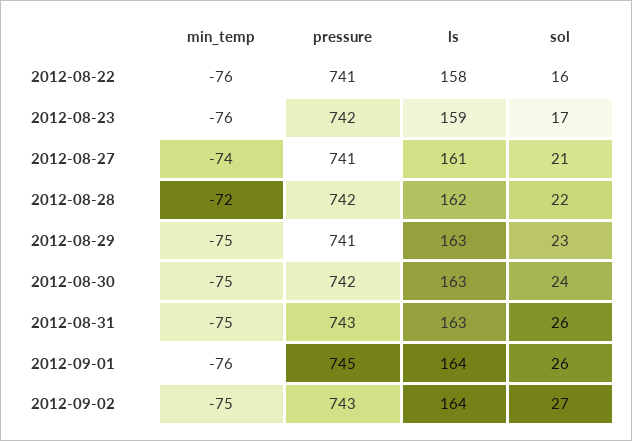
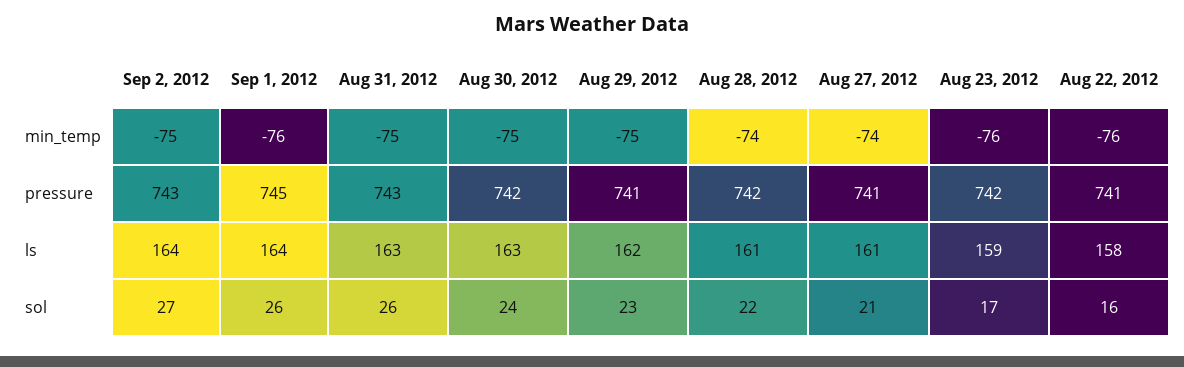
  {
    "min_temp": {
      "2012-08-22": -76,
      "2012-08-23": -76,
      "2012-08-27": -74,
-     "2012-08-28": -72,
+     "2012-08-28": -74,
      "2012-08-29": -75,
      "2012-08-30": -75,
      "2012-08-31": -75,
      "2012-09-01": -76,
      "2012-09-02": -75
    },
    "pressure": {
      "2012-08-22": 741,
      "2012-08-23": 742,
      "2012-08-27": 741,
      "2012-08-28": 742,
      "2012-08-29": 741,
      "2012-08-30": 742,
      "2012-08-31": 743,
      "2012-09-01": 745,
      "2012-09-02": 743
    },
    "ls": {
      "2012-08-22": 158,
      "2012-08-23": 159,
      "2012-08-27": 161,
-     "2012-08-28": 162,
+     "2012-08-28": 161,
-     "2012-08-29": 163,
+     "2012-08-29": 162,
      "2012-08-30": 163,
      "2012-08-31": 163,
      "2012-09-01": 164,
      "2012-09-02": 164
    },
    "sol": {
      "2012-08-22": 16,
      "2012-08-23": 17,
      "2012-08-27": 21,
      "2012-08-28": 22,
      "2012-08-29": 23,
      "2012-08-30": 24,
      "2012-08-31": 26,
      "2012-09-01": 26,
      "2012-09-02": 27
    }
  }

